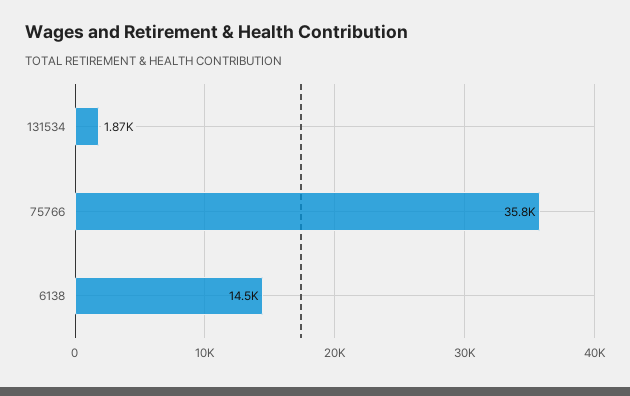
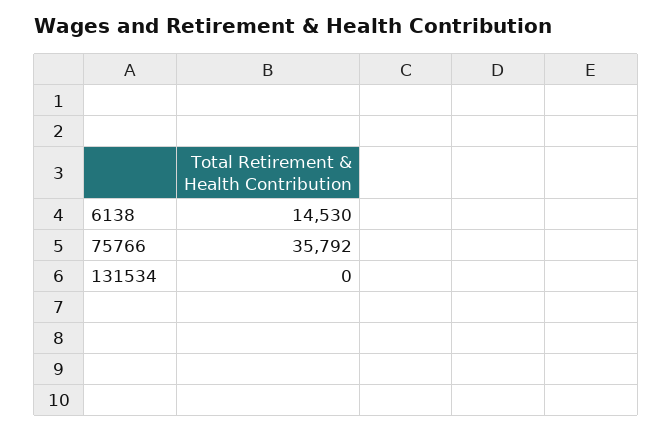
  {
-   "131534": 1870,
+   "131534": 0,
    "75766": 35792,
    "6138": 14530
  }

